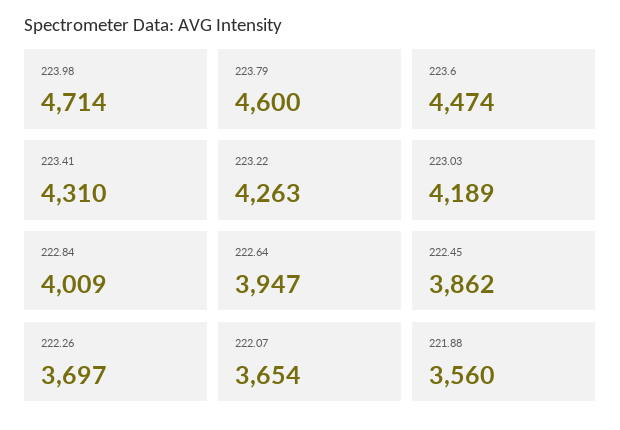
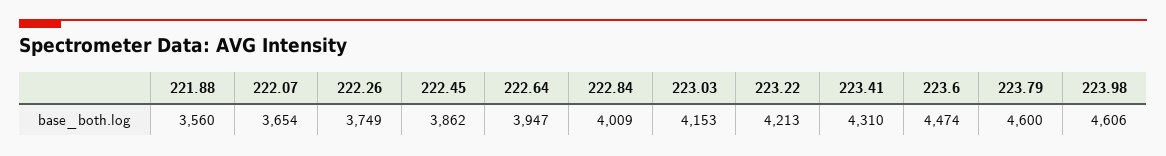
  {
-   "223.98": 4714,
+   "223.98": 4606,
    "223.79": 4600,
    "223.6": 4474,
    "223.41": 4310,
-   "223.22": 4263,
+   "223.22": 4213,
-   "223.03": 4189,
+   "223.03": 4153,
    "222.84": 4009,
    "222.64": 3947,
    "222.45": 3862,
-   "222.26": 3697,
+   "222.26": 3749,
    "222.07": 3654,
    "221.88": 3560
  }

